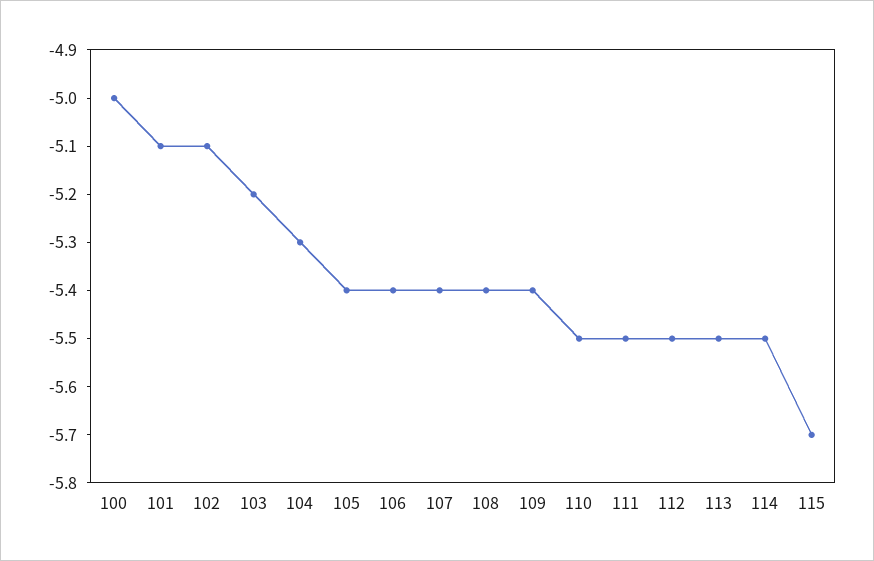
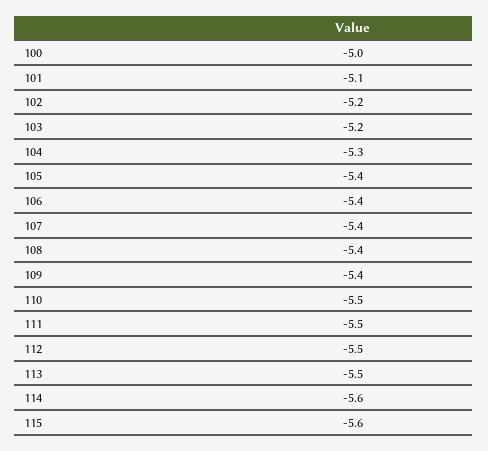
  {
    "100": -5,
    "101": -5.1,
-   "102": -5.1,
+   "102": -5.2,
    "103": -5.2,
    "104": -5.3,
    "105": -5.4,
    "106": -5.4,
    "107": -5.4,
    "108": -5.4,
    "109": -5.4,
    "110": -5.5,
    "111": -5.5,
    "112": -5.5,
    "113": -5.5,
-   "114": -5.5,
+   "114": -5.6,
-   "115": -5.7
+   "115": -5.6
  }

